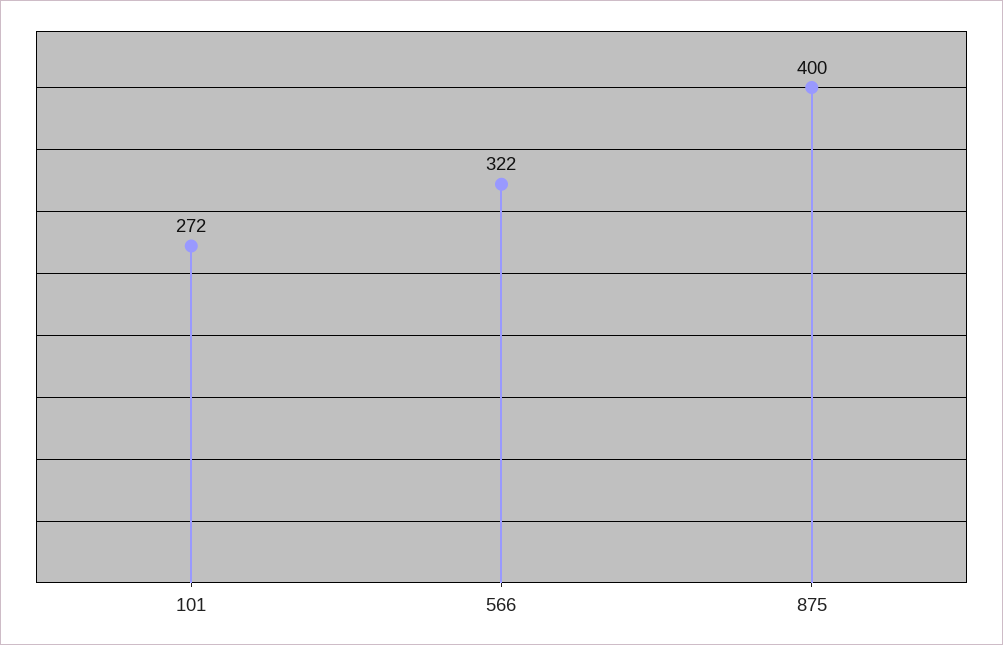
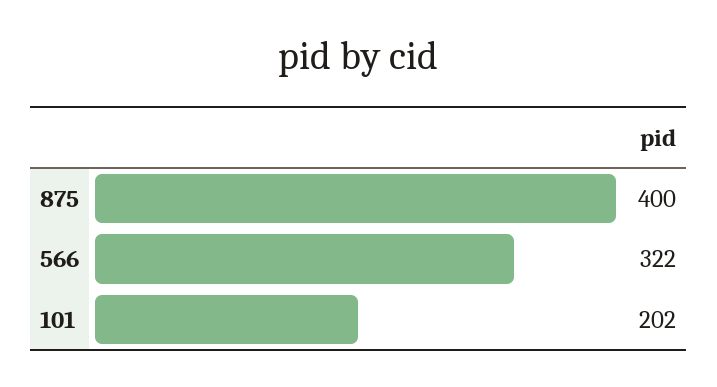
  {
-   "101": 272,
+   "101": 202,
    "566": 322,
    "875": 400
  }

